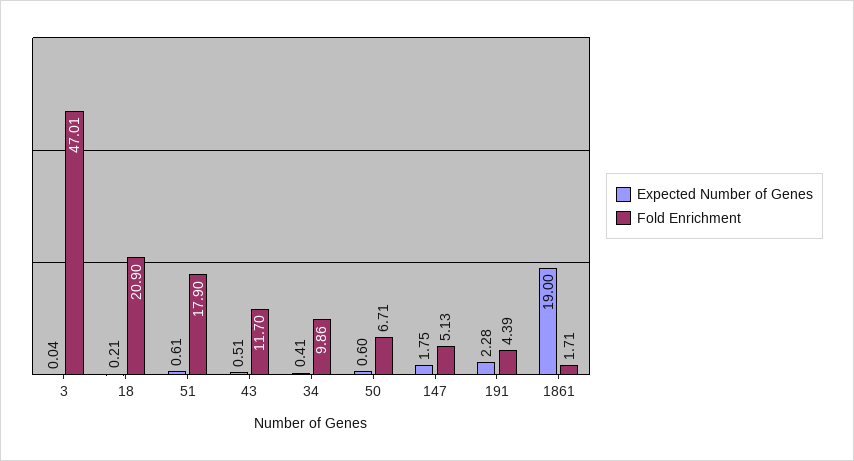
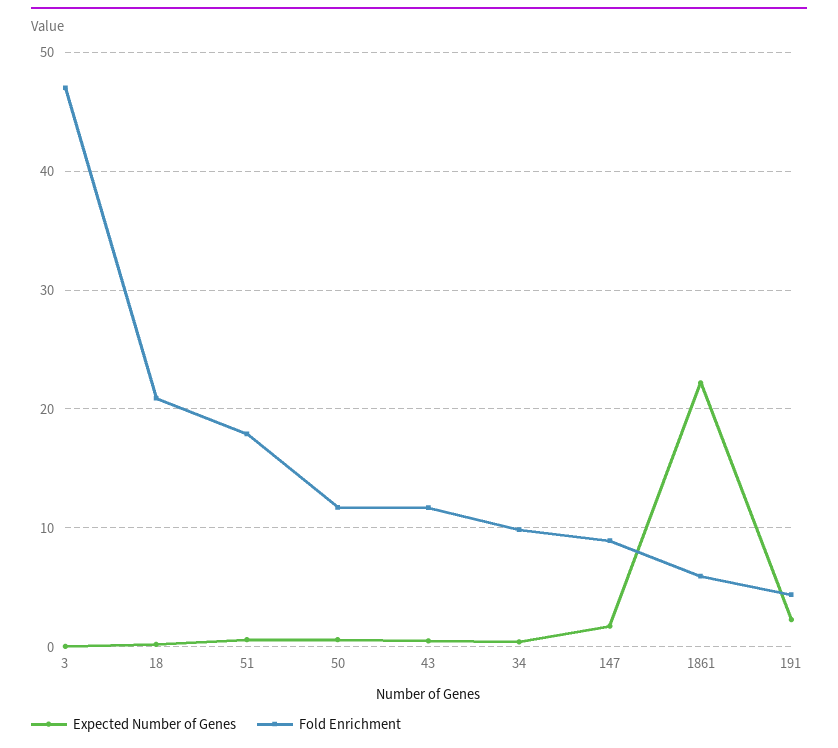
  {
    "Expected Number of Genes": {
      "3": 0.04,
      "18": 0.21,
      "51": 0.61,
      "43": 0.51,
      "34": 0.41,
      "50": 0.6,
      "147": 1.75,
      "191": 2.28,
-     "1861": 19
+     "1861": 22
    },
    "Fold Enrichment": {
      "3": 47.01,
      "18": 20.9,
      "51": 17.9,
      "43": 11.7,
      "34": 9.86,
-     "50": 6.71,
+     "50": 12,
-     "147": 5.13,
+     "147": 9,
      "191": 4.39,
-     "1861": 1.71
+     "1861": 6
    }
  }

